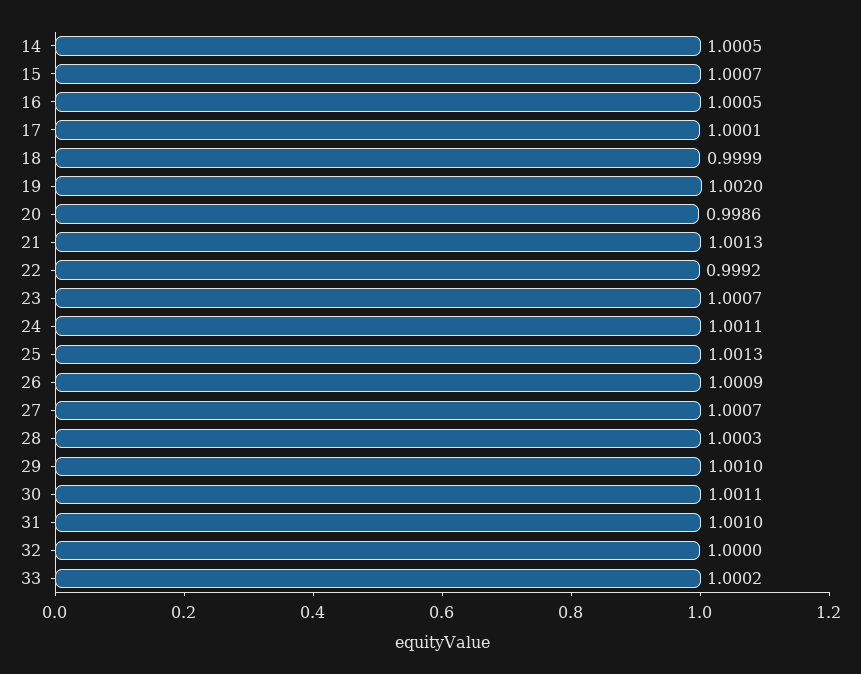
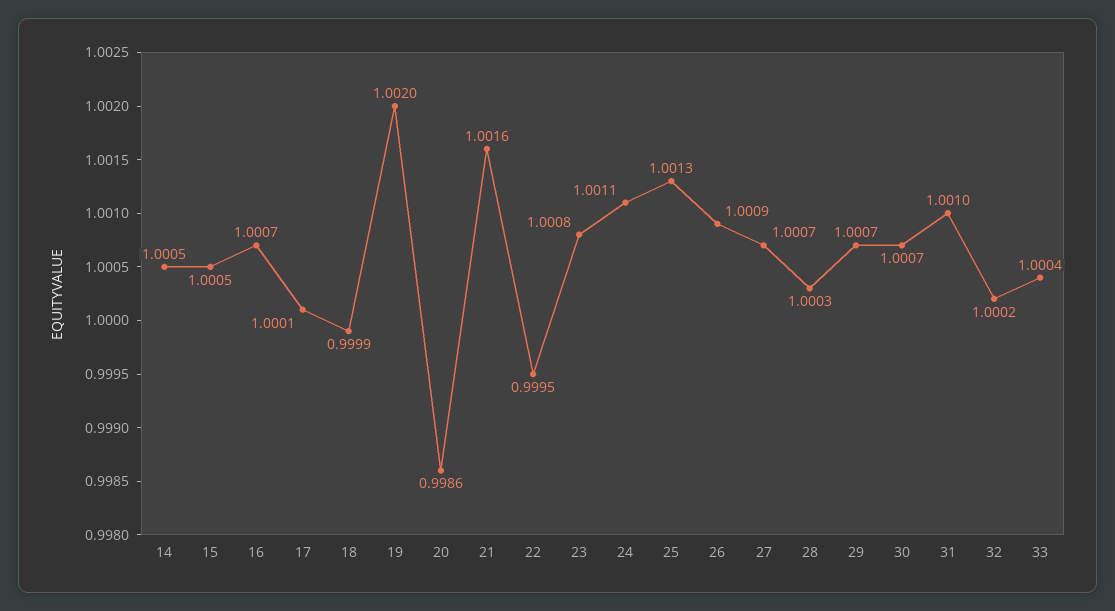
  {
    "14": 1.0005,
-   "15": 1.0007,
+   "15": 1.0005,
-   "16": 1.0005,
+   "16": 1.0007,
    "17": 1.0001,
    "18": 0.9999,
    "19": 1.002,
    "20": 0.9986,
-   "21": 1.0013,
+   "21": 1.0016,
-   "22": 0.9992,
+   "22": 0.9995,
-   "23": 1.0007,
+   "23": 1.0008,
    "24": 1.0011,
    "25": 1.0013,
    "26": 1.0009,
    "27": 1.0007,
    "28": 1.0003,
-   "29": 1.001,
+   "29": 1.0007,
-   "30": 1.0011,
+   "30": 1.0007,
    "31": 1.001,
-   "32": 1,
+   "32": 1.0002,
-   "33": 1.0002
+   "33": 1.0004
  }

